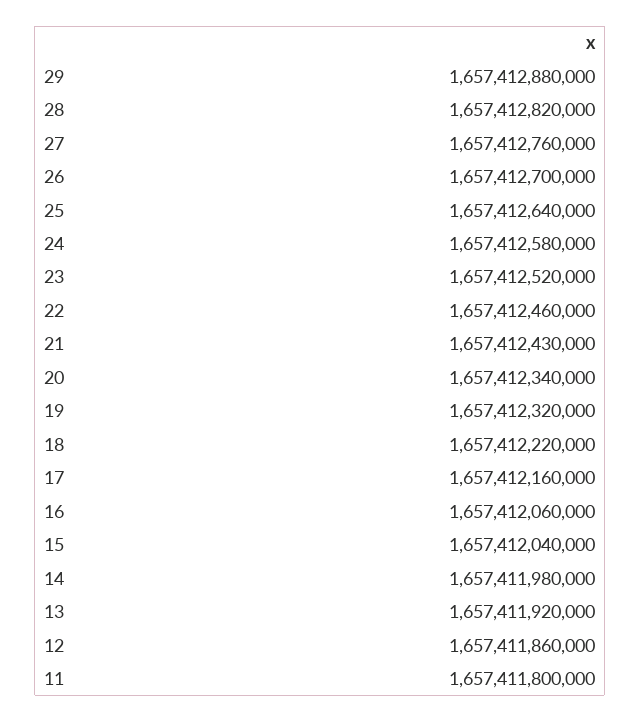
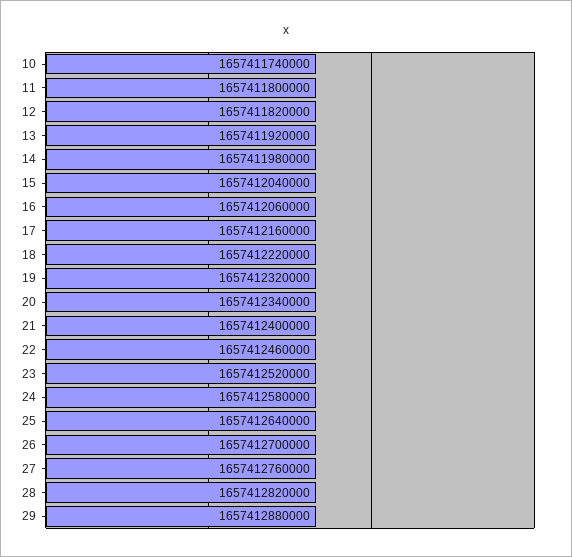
  {
    "29": 1657412880000,
    "28": 1657412820000,
    "27": 1657412760000,
    "26": 1657412700000,
    "25": 1657412640000,
    "24": 1657412580000,
    "23": 1657412520000,
    "22": 1657412460000,
-   "21": 1657412430000,
+   "21": 1657412400000,
    "20": 1657412340000,
    "19": 1657412320000,
    "18": 1657412220000,
    "17": 1657412160000,
    "16": 1657412060000,
    "15": 1657412040000,
    "14": 1657411980000,
    "13": 1657411920000,
-   "12": 1657411860000,
+   "12": 1657411820000,
-   "11": 1657411800000
+   "11": 1657411800000,
+   "10": 1657411740000
  }

